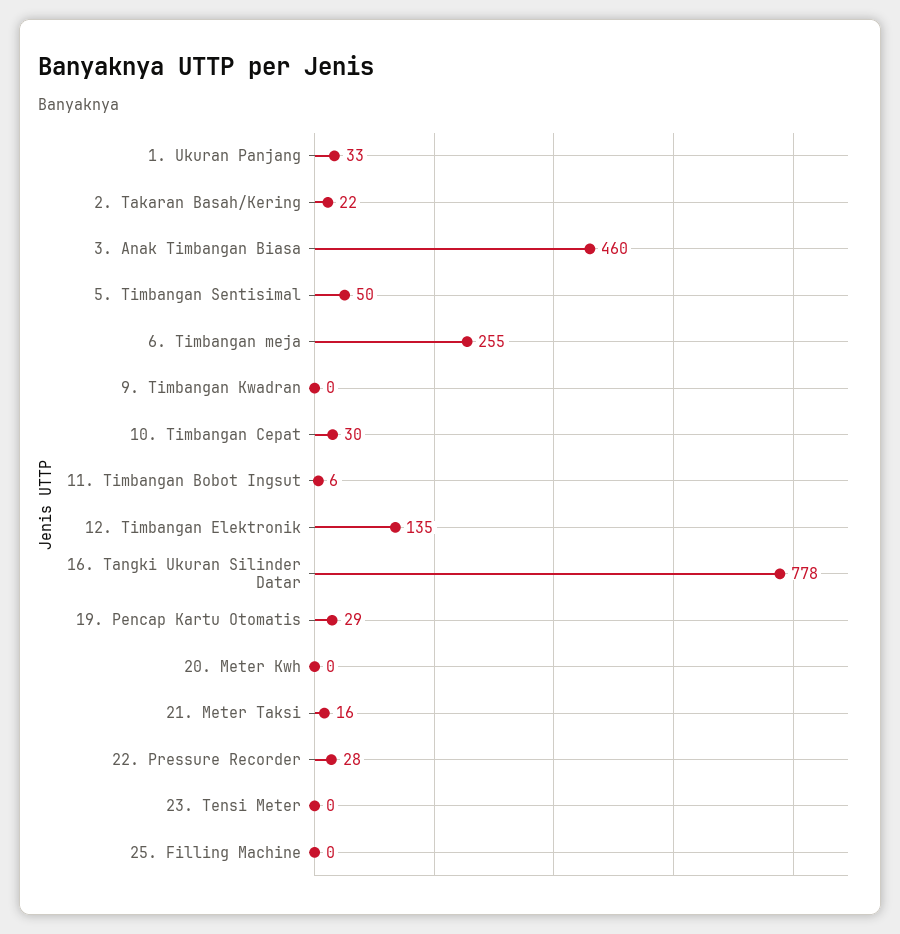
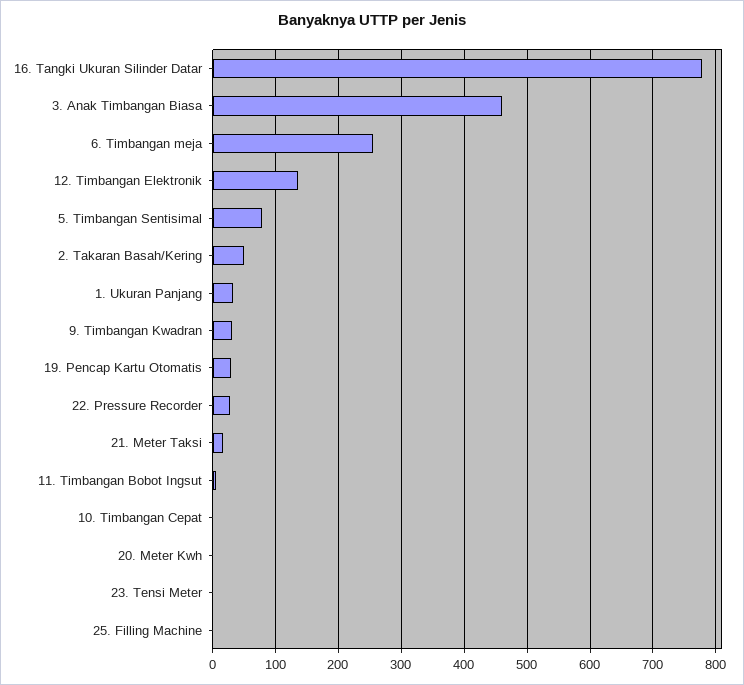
  {
    "1. Ukuran Panjang": 33,
-   "2. Takaran Basah/Kering": 22,
+   "2. Takaran Basah/Kering": 50,
    "3. Anak Timbangan Biasa": 460,
-   "5. Timbangan Sentisimal": 50,
+   "5. Timbangan Sentisimal": 80,
    "6. Timbangan meja": 255,
-   "9. Timbangan Kwadran": 0,
+   "9. Timbangan Kwadran": 30,
-   "10. Timbangan Cepat": 30,
+   "10. Timbangan Cepat": 0,
    "11. Timbangan Bobot Ingsut": 6,
    "12. Timbangan Elektronik": 135,
    "16. Tangki Ukuran Silinder Datar": 778,
    "19. Pencap Kartu Otomatis": 29,
    "20. Meter Kwh": 0,
    "21. Meter Taksi": 16,
    "22. Pressure Recorder": 28,
    "23. Tensi Meter": 0,
    "25. Filling Machine": 0
  }

